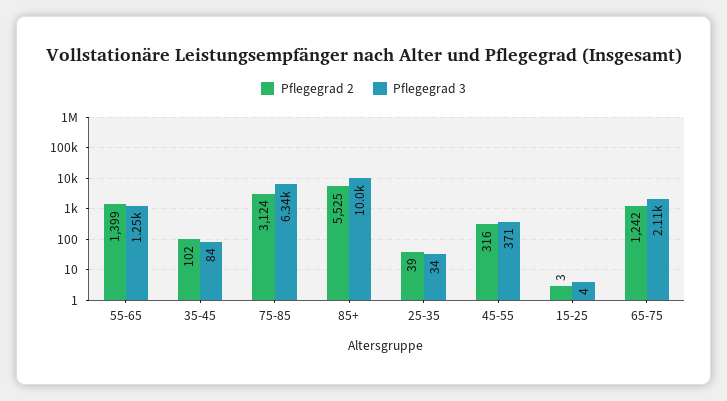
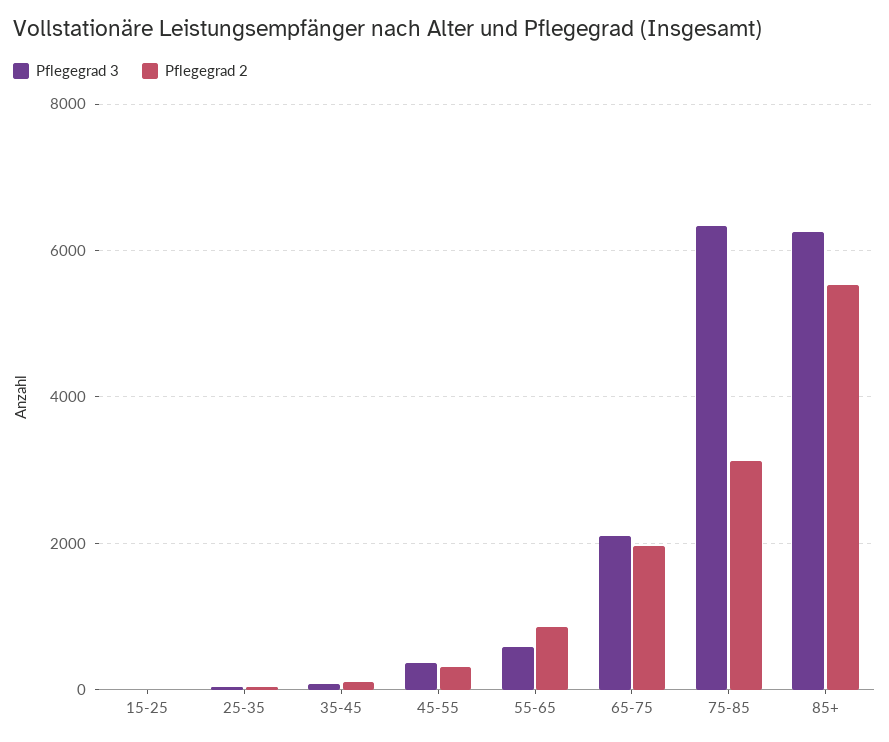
  {
    "Pflegegrad 2": {
-     "55-65": 1399,
+     "55-65": 800,
      "35-45": 102,
      "75-85": 3124,
      "85+": 5525,
      "25-35": 39,
      "45-55": 316,
      "15-25": 3,
-     "65-75": 1242
+     "65-75": 2000
    },
    "Pflegegrad 3": {
-     "55-65": 1250,
+     "55-65": 600,
      "35-45": 84,
      "75-85": 6340,
-     "85+": 10000,
+     "85+": 6200,
      "25-35": 34,
      "45-55": 371,
      "15-25": 4,
      "65-75": 2110
    }
  }

